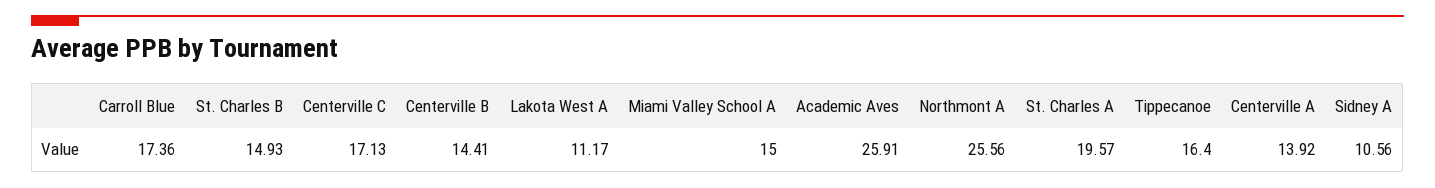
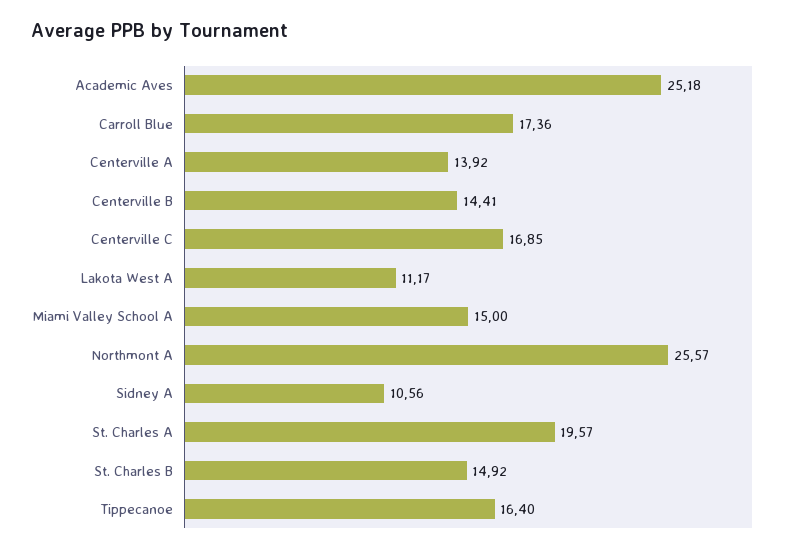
  {
    "Carroll Blue": 17.36,
-   "St. Charles B": 14.93,
+   "St. Charles B": 14.92,
-   "Centerville C": 17.13,
+   "Centerville C": 16.85,
    "Centerville B": 14.41,
    "Lakota West A": 11.17,
    "Miami Valley School A": 15,
-   "Academic Aves": 25.91,
+   "Academic Aves": 25.18,
-   "Northmont A": 25.56,
+   "Northmont A": 25.57,
    "St. Charles A": 19.57,
    "Tippecanoe": 16.4,
    "Centerville A": 13.92,
    "Sidney A": 10.56
  }

